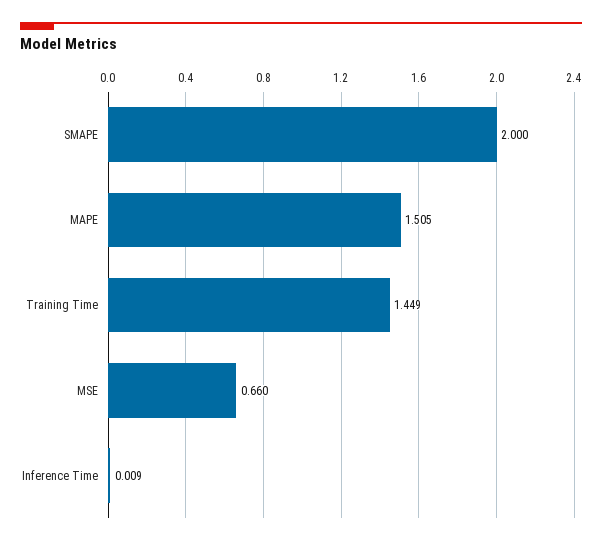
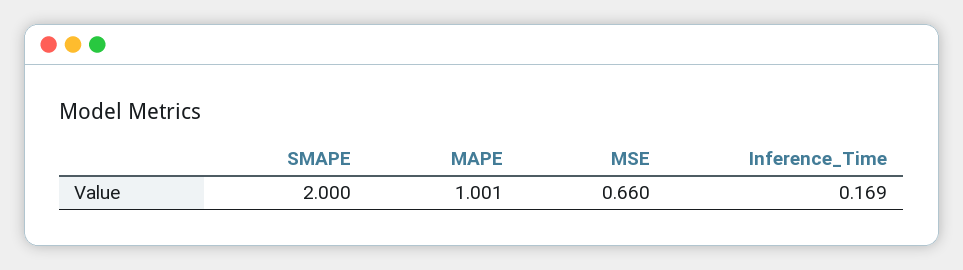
  {
    "SMAPE": 2,
-   "MAPE": 1.505,
+   "MAPE": 1.001,
-   "Training Time": 1.449,
    "MSE": 0.66,
-   "Inference Time": 0.009
+   "Inference Time": 0.169
  }

